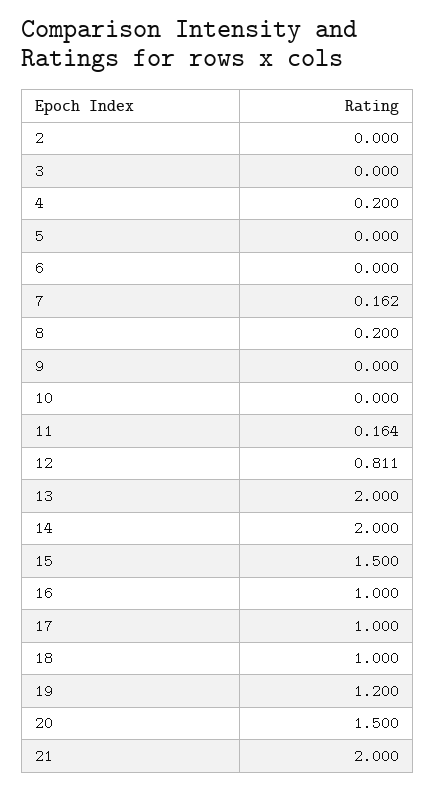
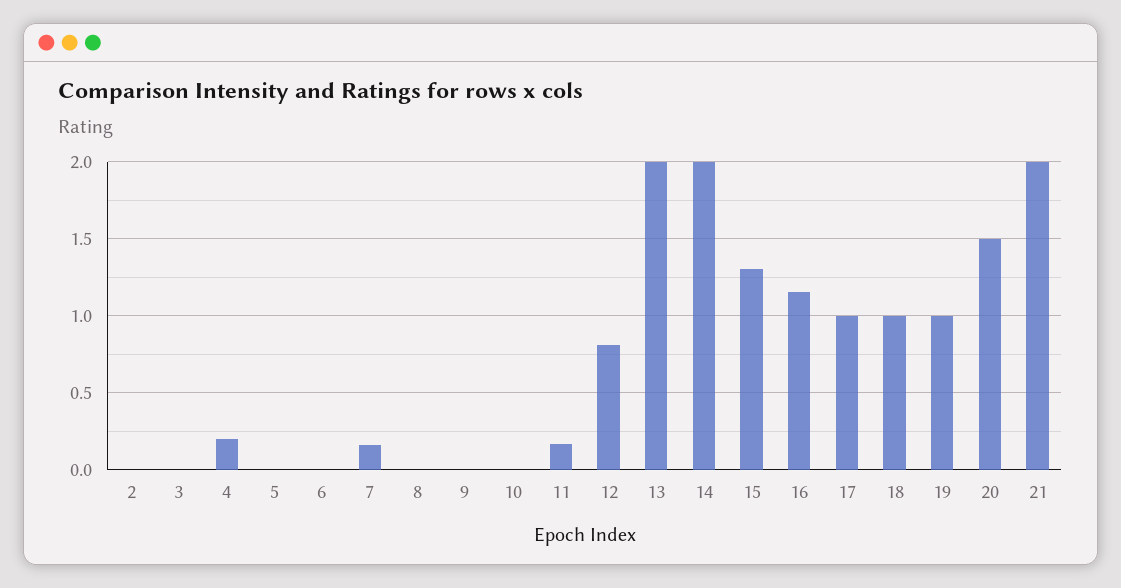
  {
    "2": 0,
    "3": 0,
    "4": 0.2,
    "5": 0,
    "6": 0,
    "7": 0.162,
-   "8": 0.2,
+   "8": 0,
    "9": 0,
    "10": 0,
    "11": 0.164,
    "12": 0.811,
    "13": 2,
    "14": 2,
-   "15": 1.5,
+   "15": 1.3,
-   "16": 1,
+   "16": 1.15,
    "17": 1,
    "18": 1,
-   "19": 1.2,
+   "19": 1,
    "20": 1.5,
    "21": 2
  }

